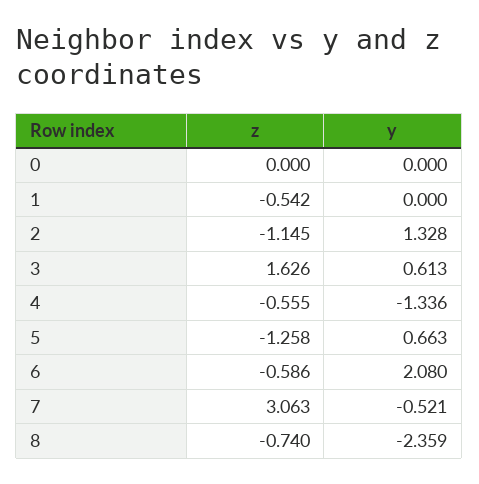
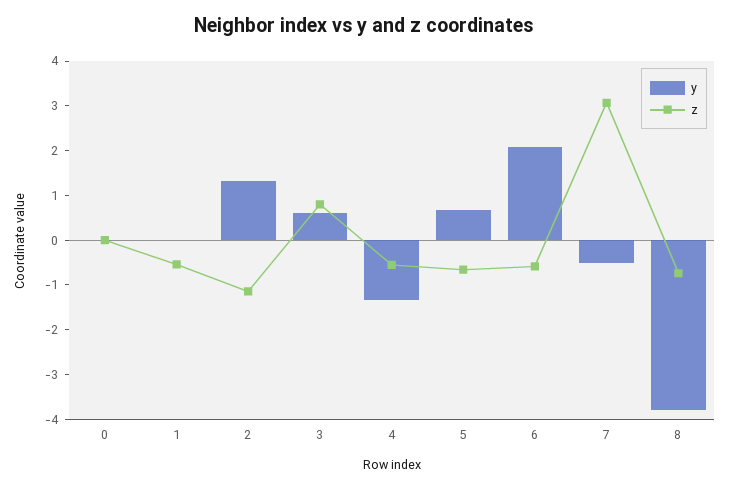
  {
    "z": {
      "0": 0,
      "1": -0.542,
      "2": -1.145,
-     "3": 1.626,
+     "3": 0.8,
      "4": -0.555,
-     "5": -1.258,
+     "5": -0.6,
      "6": -0.586,
      "7": 3.063,
      "8": -0.74
    },
    "y": {
      "0": 0,
      "1": 0,
      "2": 1.328,
      "3": 0.613,
      "4": -1.336,
      "5": 0.663,
      "6": 2.08,
      "7": -0.521,
-     "8": -2.359
+     "8": -3.8
    }
  }

